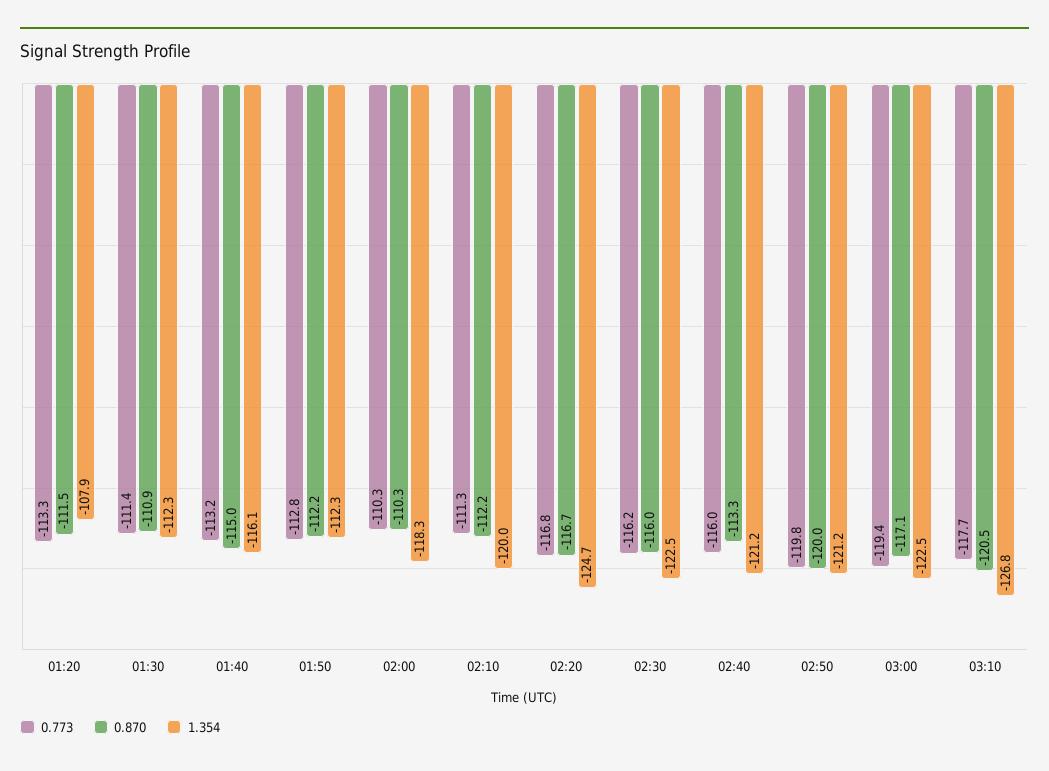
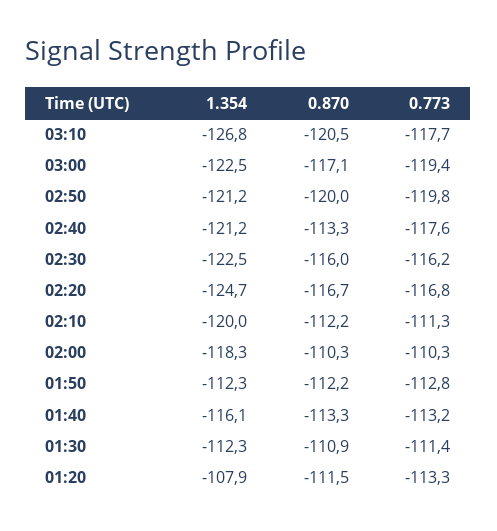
  {
    "0.773": {
      "01:20": -113.3,
      "01:30": -111.4,
      "01:40": -113.2,
      "01:50": -112.8,
      "02:00": -110.3,
      "02:10": -111.3,
      "02:20": -116.8,
      "02:30": -116.2,
-     "02:40": -116,
+     "02:40": -117.6,
      "02:50": -119.8,
      "03:00": -119.4,
      "03:10": -117.7
    },
    "0.870": {
      "01:20": -111.5,
      "01:30": -110.9,
-     "01:40": -115,
+     "01:40": -113.3,
      "01:50": -112.2,
      "02:00": -110.3,
      "02:10": -112.2,
      "02:20": -116.7,
      "02:30": -116,
      "02:40": -113.3,
      "02:50": -120,
      "03:00": -117.1,
      "03:10": -120.5
    },
    "1.354": {
      "01:20": -107.9,
      "01:30": -112.3,
      "01:40": -116.1,
      "01:50": -112.3,
      "02:00": -118.3,
      "02:10": -120,
      "02:20": -124.7,
      "02:30": -122.5,
      "02:40": -121.2,
      "02:50": -121.2,
      "03:00": -122.5,
      "03:10": -126.8
    }
  }

